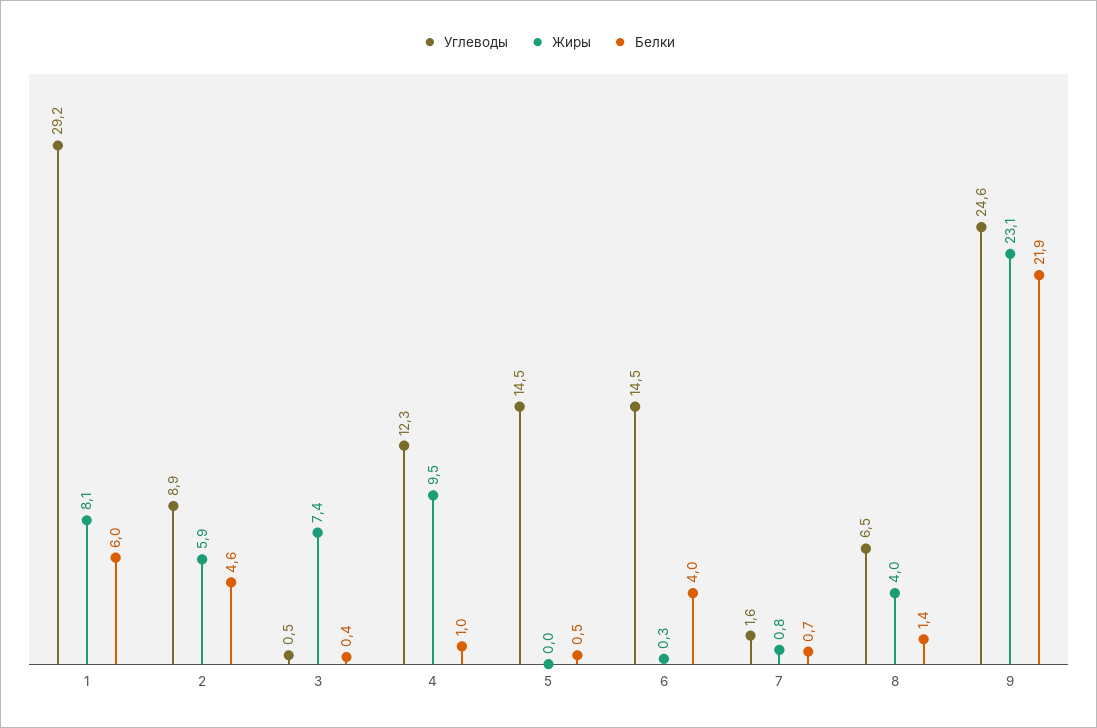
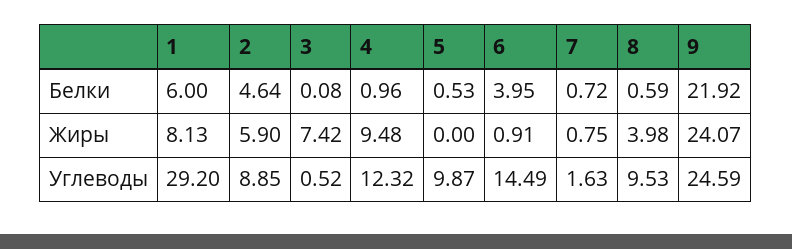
  {
    "Углеводы": {
      "1": 29.2,
      "2": 8.85,
      "3": 0.52,
      "4": 12.32,
-     "5": 14.5,
+     "5": 9.87,
      "6": 14.49,
      "7": 1.63,
-     "8": 6.5,
+     "8": 9.53,
      "9": 24.59
    },
    "Жиры": {
      "1": 8.13,
      "2": 5.9,
      "3": 7.42,
      "4": 9.48,
      "5": 0,
-     "6": 0.3,
+     "6": 0.91,
      "7": 0.75,
      "8": 3.98,
-     "9": 23.1
+     "9": 24.07
    },
    "Белки": {
      "1": 6,
      "2": 4.64,
-     "3": 0.4,
+     "3": 0.08,
      "4": 0.96,
      "5": 0.53,
      "6": 3.95,
      "7": 0.72,
-     "8": 1.4,
+     "8": 0.59,
      "9": 21.92
    }
  }

